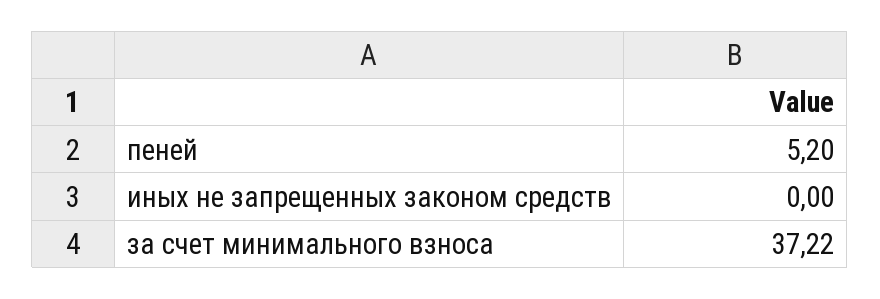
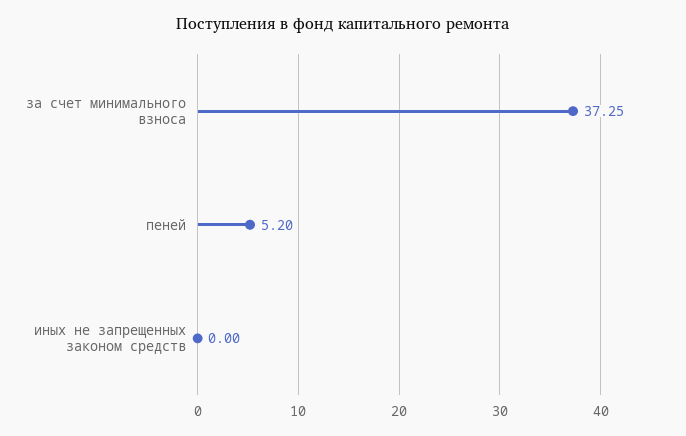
  {
    "пеней": 5.2,
    "иных не запрещенных законом средств": 0,
-   "за счет минимального взноса": 37.22
+   "за счет минимального взноса": 37.25
  }

